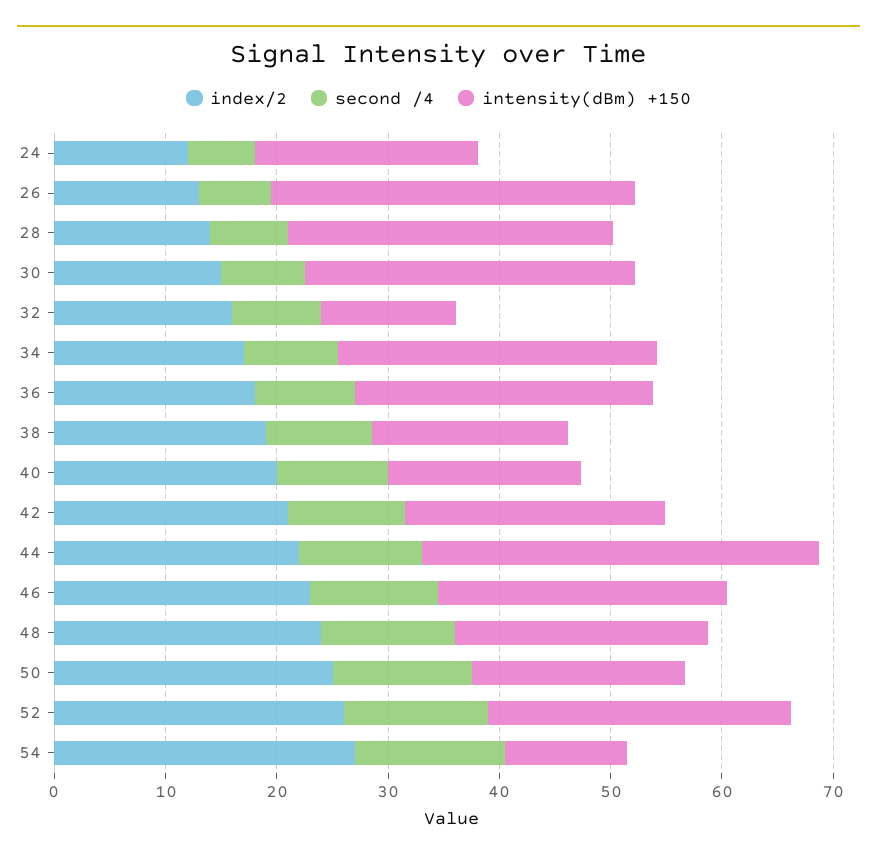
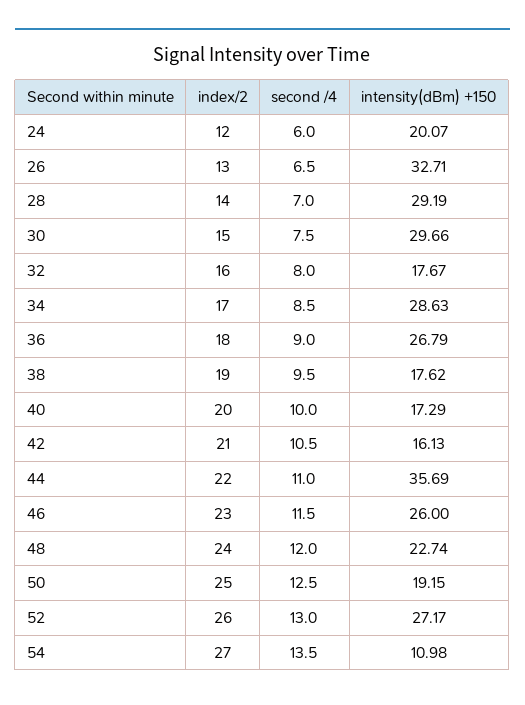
  {
    "index/2": {
      "24": 12,
      "26": 13,
      "28": 14,
      "30": 15,
      "32": 16,
      "34": 17,
      "36": 18,
      "38": 19,
      "40": 20,
      "42": 21,
      "44": 22,
      "46": 23,
      "48": 24,
      "50": 25,
      "52": 26,
      "54": 27
    },
    "second /4": {
      "24": 6,
      "26": 6.5,
      "28": 7,
      "30": 7.5,
      "32": 8,
      "34": 8.5,
      "36": 9,
      "38": 9.5,
      "40": 10,
      "42": 10.5,
      "44": 11,
      "46": 11.5,
      "48": 12,
      "50": 12.5,
      "52": 13,
      "54": 13.5
    },
    "intensity(dBm) +150": {
      "24": 20.07,
      "26": 32.71,
      "28": 29.19,
      "30": 29.66,
-     "32": 12,
+     "32": 17.67,
      "34": 28.63,
      "36": 26.79,
      "38": 17.62,
      "40": 17.29,
-     "42": 24,
+     "42": 16.13,
      "44": 35.69,
      "46": 26,
      "48": 22.74,
      "50": 19.15,
      "52": 27.17,
      "54": 10.98
    }
  }

